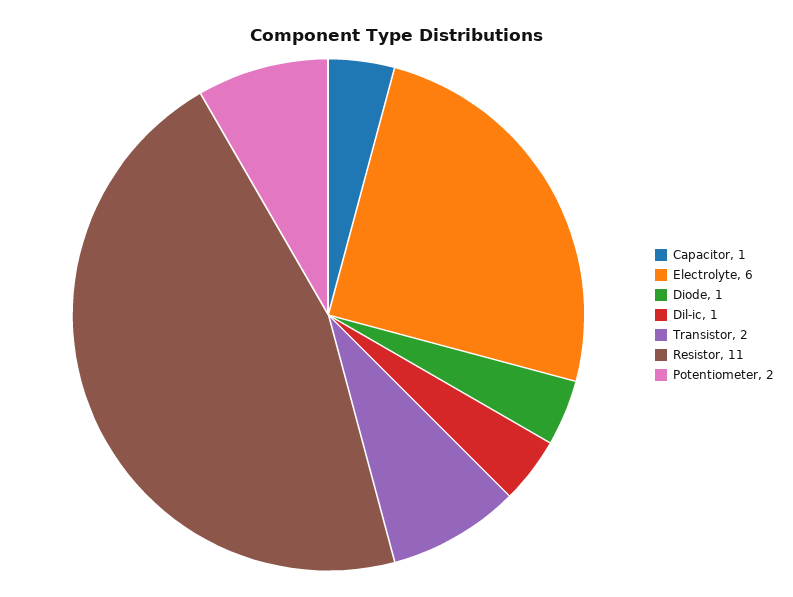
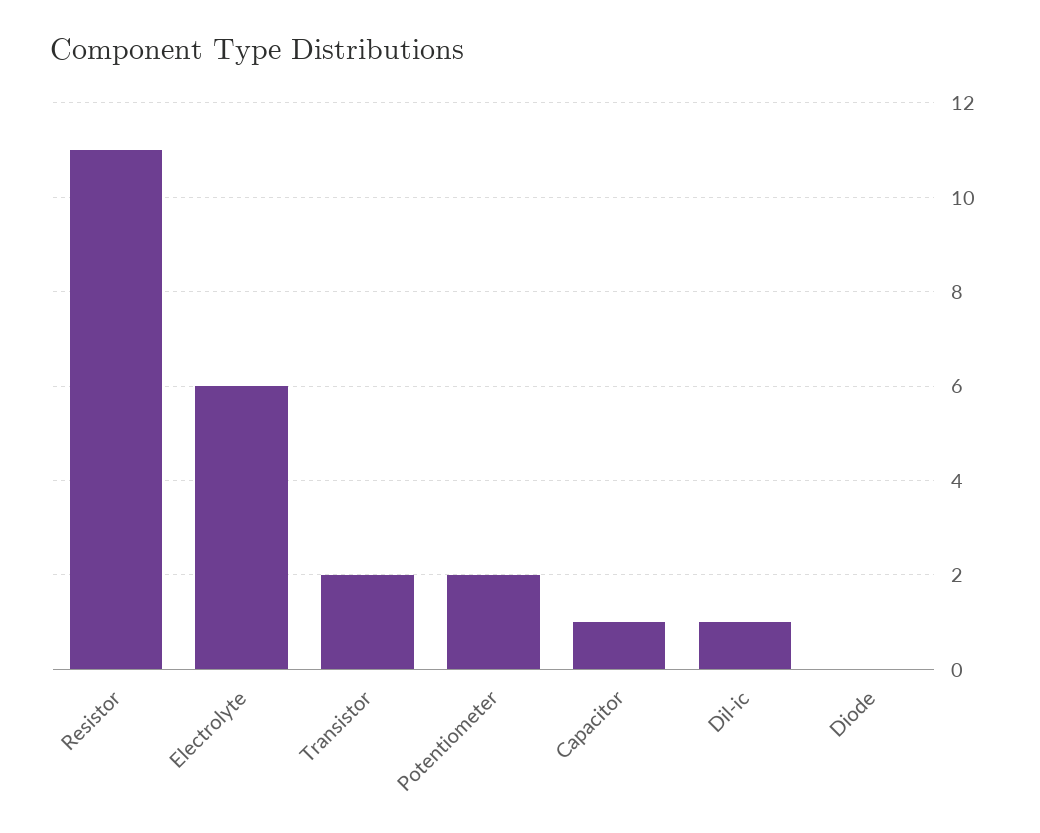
  {
    "Capacitor": 1,
    "Electrolyte": 6,
-   "Diode": 1,
+   "Diode": 0,
    "Dil-ic": 1,
    "Transistor": 2,
    "Resistor": 11,
    "Potentiometer": 2
  }

